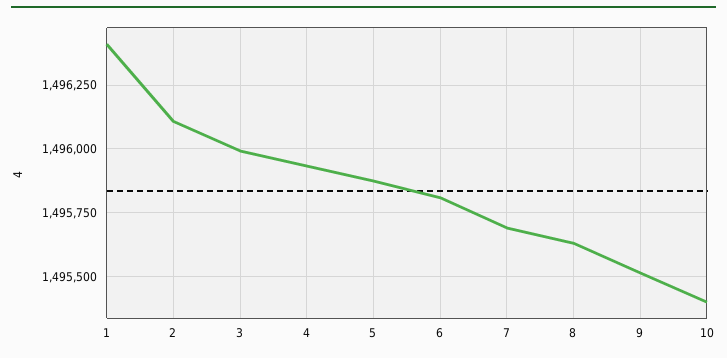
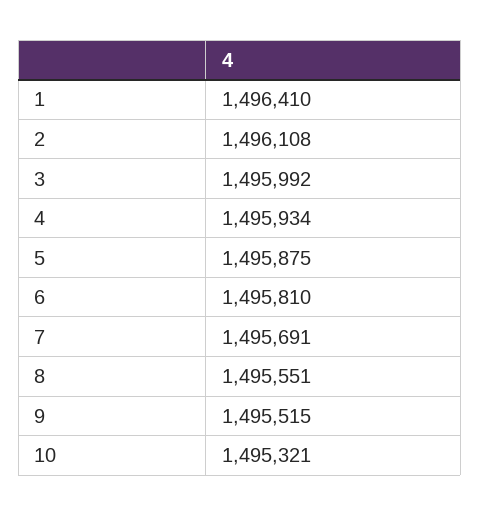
  {
    "1": 1496410,
    "2": 1496108,
    "3": 1495992,
    "4": 1495934,
    "5": 1495875,
    "6": 1495810,
    "7": 1495691,
-   "8": 1495625,
+   "8": 1495551,
    "9": 1495515,
-   "10": 1495400
+   "10": 1495321
  }

